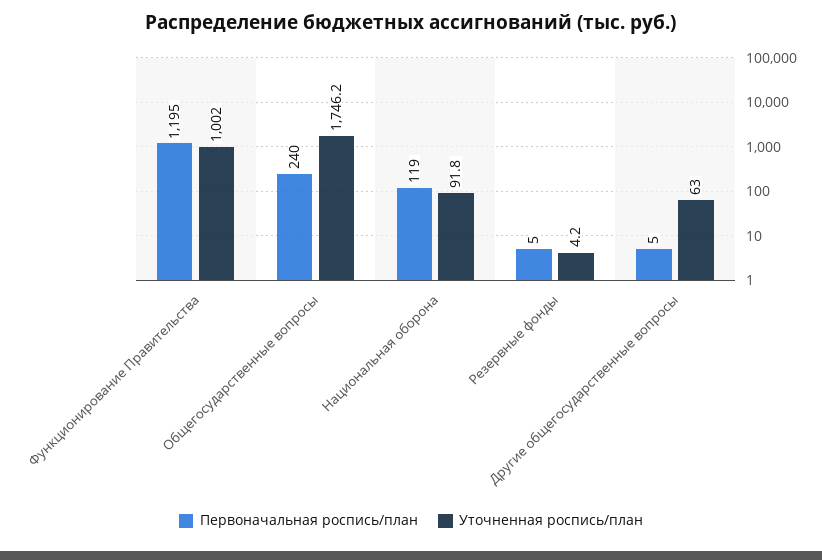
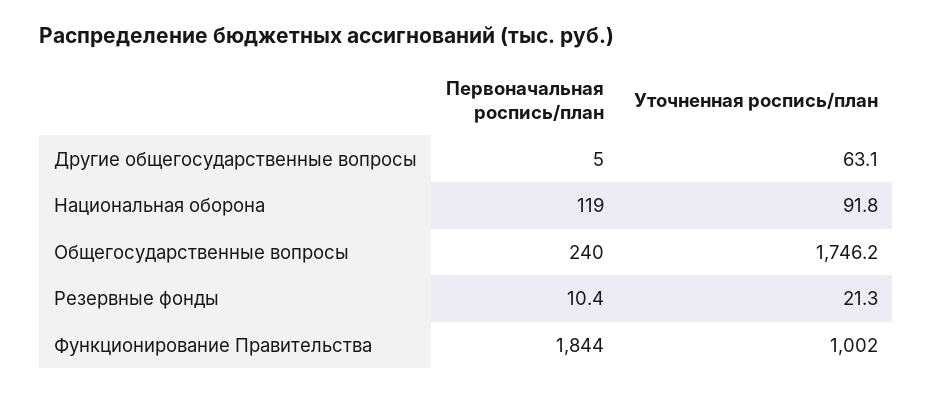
  {
    "Первоначальная роспись/план": {
-     "Функционирование Правительства": 1195,
+     "Функционирование Правительства": 1844,
      "Общегосударственные вопросы": 240,
      "Национальная оборона": 119,
-     "Резервные фонды": 5,
+     "Резервные фонды": 10.4,
      "Другие общегосударственные вопросы": 5
    },
    "Уточненная роспись/план": {
      "Функционирование Правительства": 1002,
      "Общегосударственные вопросы": 1746.2,
      "Национальная оборона": 91.8,
-     "Резервные фонды": 4.2,
+     "Резервные фонды": 21.3,
-     "Другие общегосударственные вопросы": 63
+     "Другие общегосударственные вопросы": 63.1
    }
  }

